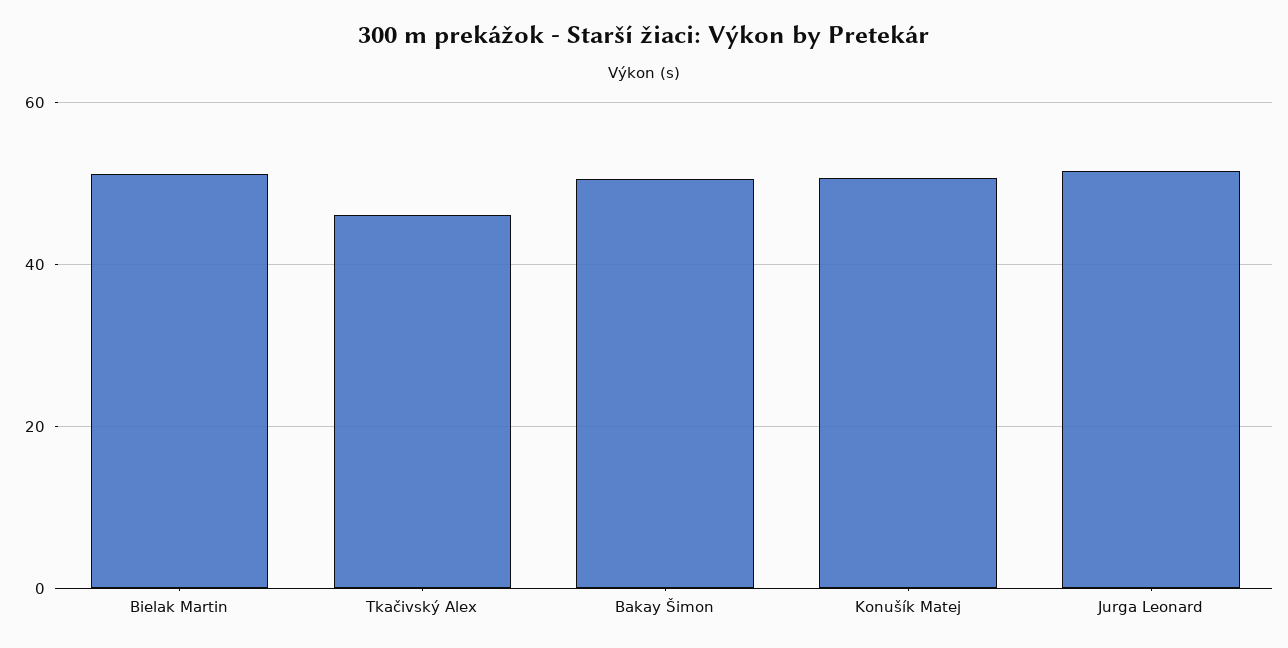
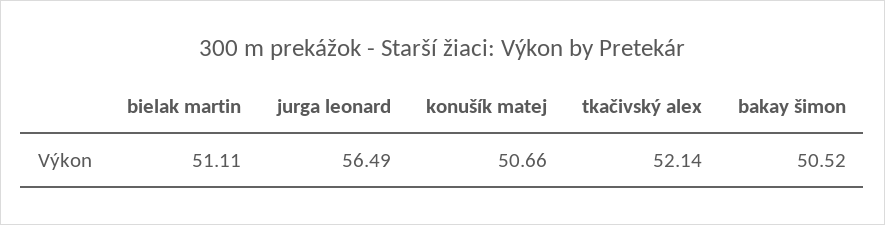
  {
    "Bielak Martin": 51.11,
-   "Tkačivský Alex": 46,
+   "Tkačivský Alex": 52.14,
    "Bakay Šimon": 50.52,
    "Konušík Matej": 50.66,
-   "Jurga Leonard": 52
+   "Jurga Leonard": 56.49
  }

